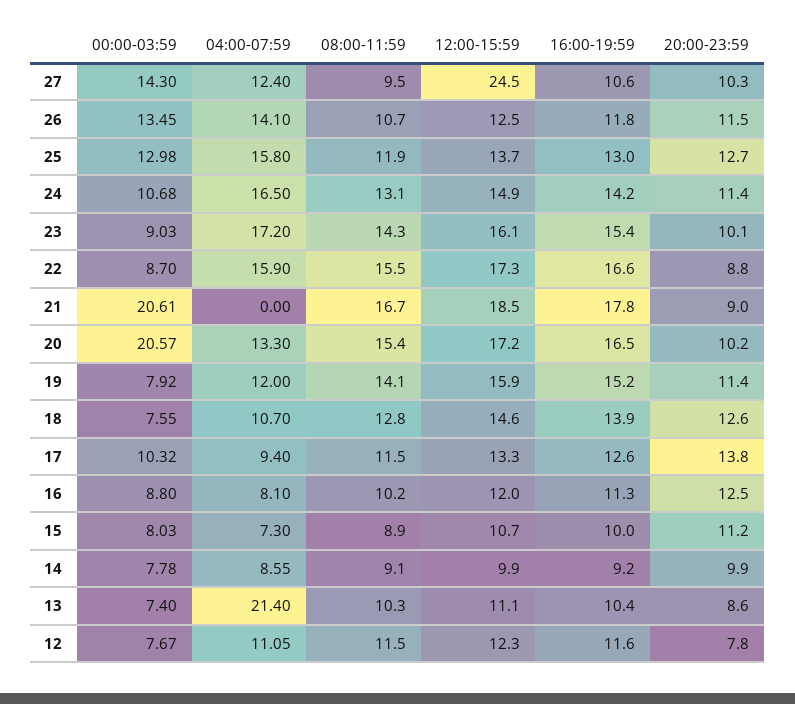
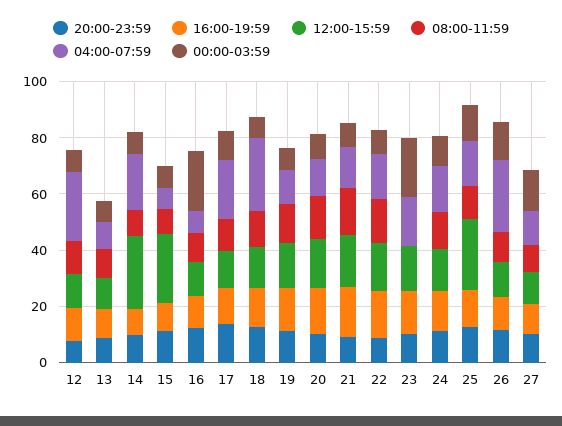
  {
    "00:00-03:59": {
      "27": 14.3,
      "26": 13.45,
      "25": 12.98,
      "24": 10.68,
-     "23": 9.03,
+     "23": 20,
      "22": 8.7,
-     "21": 20.61,
+     "21": 10,
-     "20": 20.57,
+     "20": 10,
      "19": 7.92,
      "18": 7.55,
      "17": 10.32,
-     "16": 8.8,
+     "16": 20,
      "15": 8.03,
      "14": 7.78,
      "13": 7.4,
      "12": 7.67
    },
    "04:00-07:59": {
      "27": 12.4,
-     "26": 14.1,
+     "26": 25,
      "25": 15.8,
      "24": 16.5,
      "23": 17.2,
      "22": 15.9,
-     "21": 0,
+     "21": 15,
      "20": 13.3,
      "19": 12,
-     "18": 10.7,
+     "18": 25,
-     "17": 9.4,
+     "17": 20,
      "16": 8.1,
      "15": 7.3,
-     "14": 8.55,
+     "14": 20,
-     "13": 21.4,
+     "13": 10,
-     "12": 11.05
+     "12": 25
    },
    "08:00-11:59": {
      "27": 9.5,
      "26": 10.7,
      "25": 11.9,
      "24": 13.1,
-     "23": 14.3,
+     "23": 0,
      "22": 15.5,
      "21": 16.7,
      "20": 15.4,
      "19": 14.1,
      "18": 12.8,
      "17": 11.5,
      "16": 10.2,
      "15": 8.9,
      "14": 9.1,
      "13": 10.3,
      "12": 11.5
    },
    "12:00-15:59": {
-     "27": 24.5,
+     "27": 10,
      "26": 12.5,
-     "25": 13.7,
+     "25": 25,
      "24": 14.9,
      "23": 16.1,
      "22": 17.3,
      "21": 18.5,
      "20": 17.2,
      "19": 15.9,
      "18": 14.6,
      "17": 13.3,
      "16": 12,
-     "15": 10.7,
+     "15": 25,
-     "14": 9.9,
+     "14": 25,
      "13": 11.1,
      "12": 12.3
    },
    "16:00-19:59": {
      "27": 10.6,
      "26": 11.8,
      "25": 13,
      "24": 14.2,
      "23": 15.4,
      "22": 16.6,
      "21": 17.8,
      "20": 16.5,
      "19": 15.2,
      "18": 13.9,
      "17": 12.6,
      "16": 11.3,
      "15": 10,
      "14": 9.2,
      "13": 10.4,
      "12": 11.6
    },
    "20:00-23:59": {
      "27": 10.3,
      "26": 11.5,
      "25": 12.7,
      "24": 11.4,
      "23": 10.1,
      "22": 8.8,
      "21": 9,
      "20": 10.2,
      "19": 11.4,
      "18": 12.6,
      "17": 13.8,
      "16": 12.5,
      "15": 11.2,
      "14": 9.9,
      "13": 8.6,
      "12": 7.8
    }
  }

